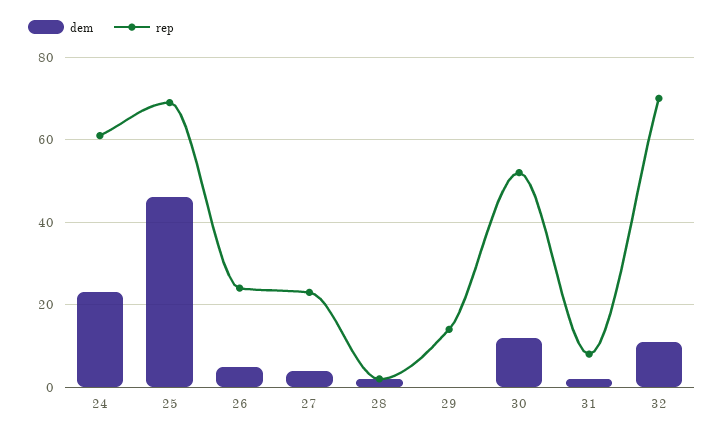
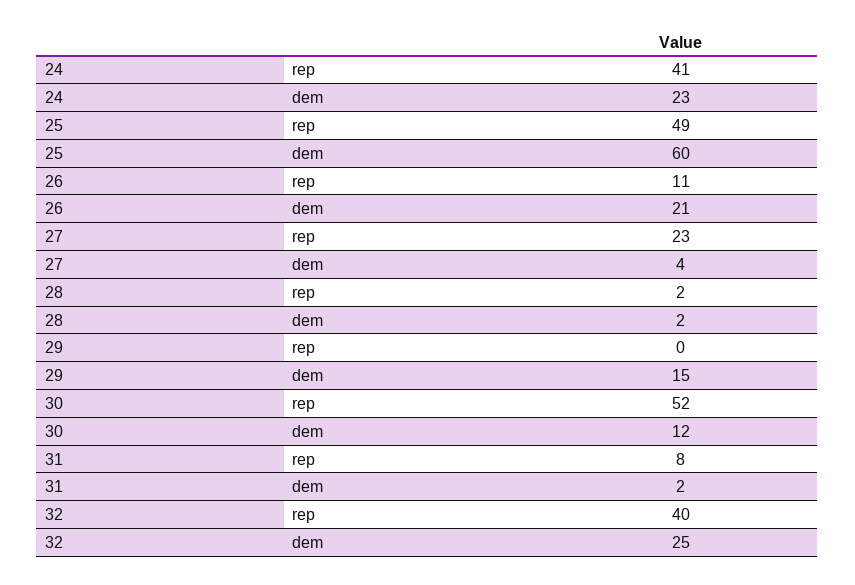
  {
    "dem": {
      "24": 23,
-     "25": 45,
+     "25": 60,
-     "26": 5,
+     "26": 21,
      "27": 4,
      "28": 2,
-     "29": 0,
+     "29": 15,
      "30": 12,
      "31": 2,
-     "32": 10
+     "32": 25
    },
    "rep": {
-     "24": 60,
+     "24": 41,
-     "25": 70,
+     "25": 49,
-     "26": 25,
+     "26": 11,
      "27": 23,
      "28": 2,
-     "29": 15,
+     "29": 0,
      "30": 52,
      "31": 8,
-     "32": 70
+     "32": 40
    }
  }

